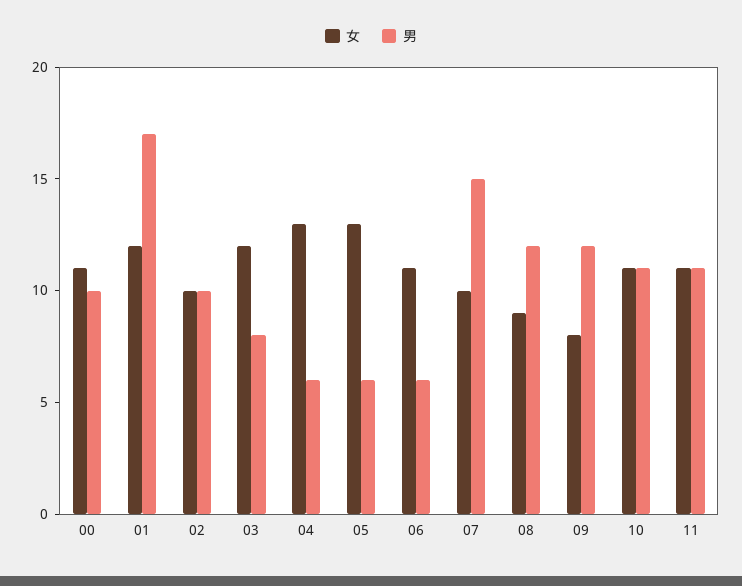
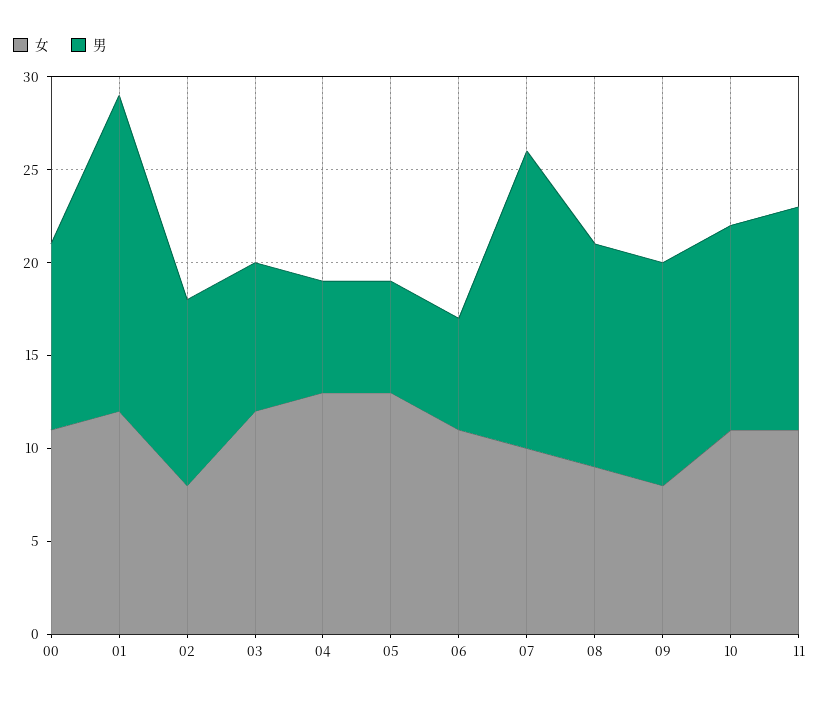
  {
    "女": {
      "00": 11,
      "01": 12,
-     "02": 10,
+     "02": 8,
      "03": 12,
      "04": 13,
      "05": 13,
      "06": 11,
      "07": 10,
      "08": 9,
      "09": 8,
      "10": 11,
      "11": 11
    },
    "男": {
      "00": 10,
      "01": 17,
      "02": 10,
      "03": 8,
      "04": 6,
      "05": 6,
      "06": 6,
-     "07": 15,
+     "07": 16,
      "08": 12,
      "09": 12,
      "10": 11,
-     "11": 11
+     "11": 12
    }
  }

